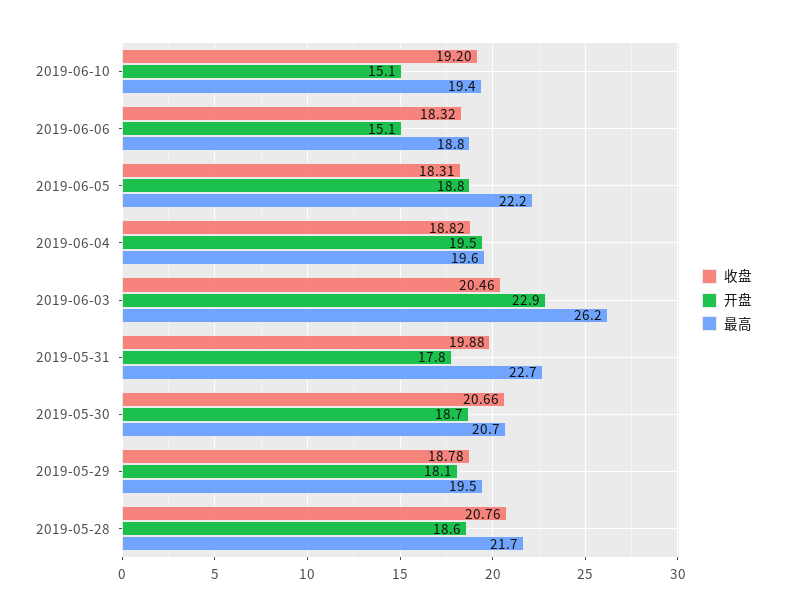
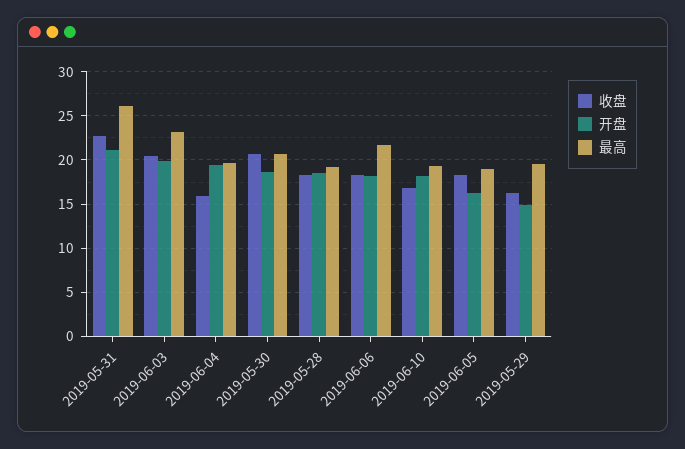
  {
    "收盘": {
-     "2019-06-10": 19.2,
+     "2019-06-10": 17,
      "2019-06-06": 18.32,
      "2019-06-05": 18.31,
-     "2019-06-04": 18.82,
+     "2019-06-04": 16,
      "2019-06-03": 20.46,
-     "2019-05-31": 19.88,
+     "2019-05-31": 23,
      "2019-05-30": 20.66,
-     "2019-05-29": 18.78,
+     "2019-05-29": 16,
-     "2019-05-28": 20.76
+     "2019-05-28": 18
    },
    "开盘": {
-     "2019-06-10": 15.1,
+     "2019-06-10": 18,
-     "2019-06-06": 15.1,
+     "2019-06-06": 18,
-     "2019-06-05": 18.8,
+     "2019-06-05": 16,
      "2019-06-04": 19.5,
-     "2019-06-03": 22.9,
+     "2019-06-03": 20,
-     "2019-05-31": 17.8,
+     "2019-05-31": 21,
      "2019-05-30": 18.7,
-     "2019-05-29": 18.1,
+     "2019-05-29": 15,
      "2019-05-28": 18.6
    },
    "最高": {
      "2019-06-10": 19.4,
-     "2019-06-06": 18.8,
+     "2019-06-06": 22,
-     "2019-06-05": 22.2,
+     "2019-06-05": 19,
      "2019-06-04": 19.6,
-     "2019-06-03": 26.2,
+     "2019-06-03": 23,
-     "2019-05-31": 22.7,
+     "2019-05-31": 26,
      "2019-05-30": 20.7,
      "2019-05-29": 19.5,
-     "2019-05-28": 21.7
+     "2019-05-28": 19
    }
  }

